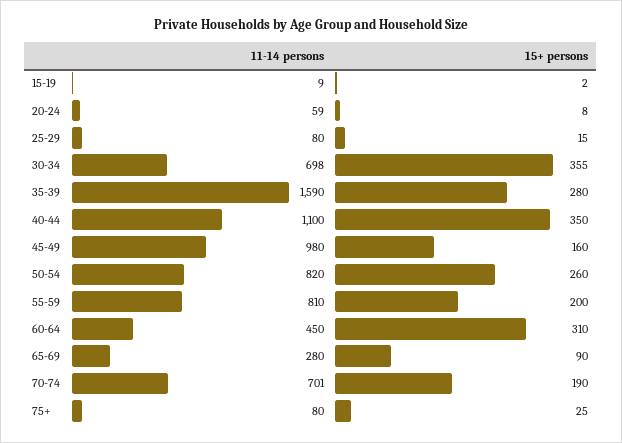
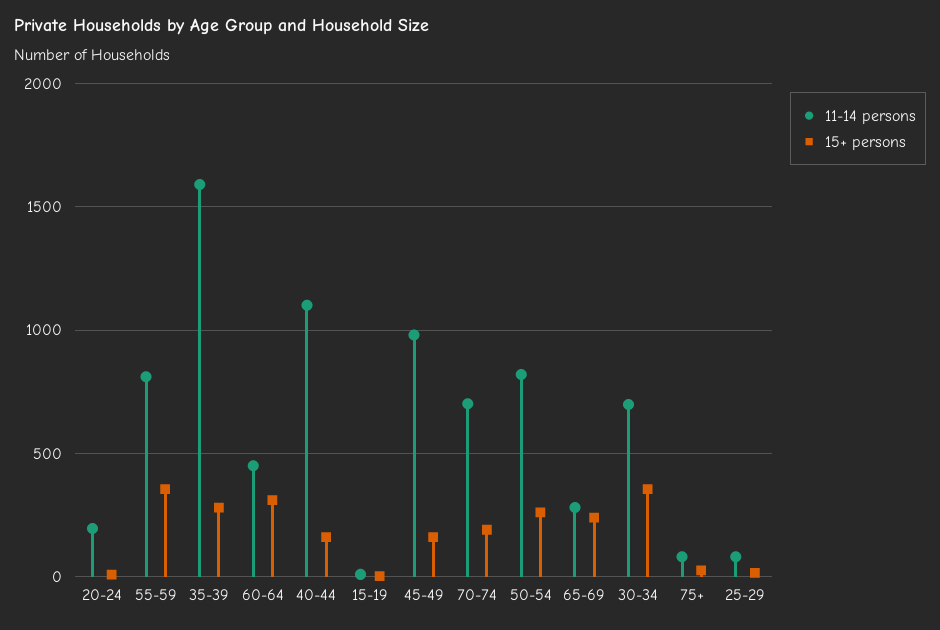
  {
    "11-14 persons": {
      "15-19": 9,
-     "20-24": 59,
+     "20-24": 200,
      "25-29": 80,
      "30-34": 698,
      "35-39": 1590,
      "40-44": 1100,
      "45-49": 980,
      "50-54": 820,
      "55-59": 810,
      "60-64": 450,
      "65-69": 280,
      "70-74": 701,
      "75+": 80
    },
    "15+ persons": {
      "15-19": 2,
      "20-24": 8,
      "25-29": 15,
      "30-34": 355,
      "35-39": 280,
-     "40-44": 350,
+     "40-44": 150,
      "45-49": 160,
      "50-54": 260,
-     "55-59": 200,
+     "55-59": 350,
      "60-64": 310,
-     "65-69": 90,
+     "65-69": 250,
      "70-74": 190,
      "75+": 25
    }
  }

